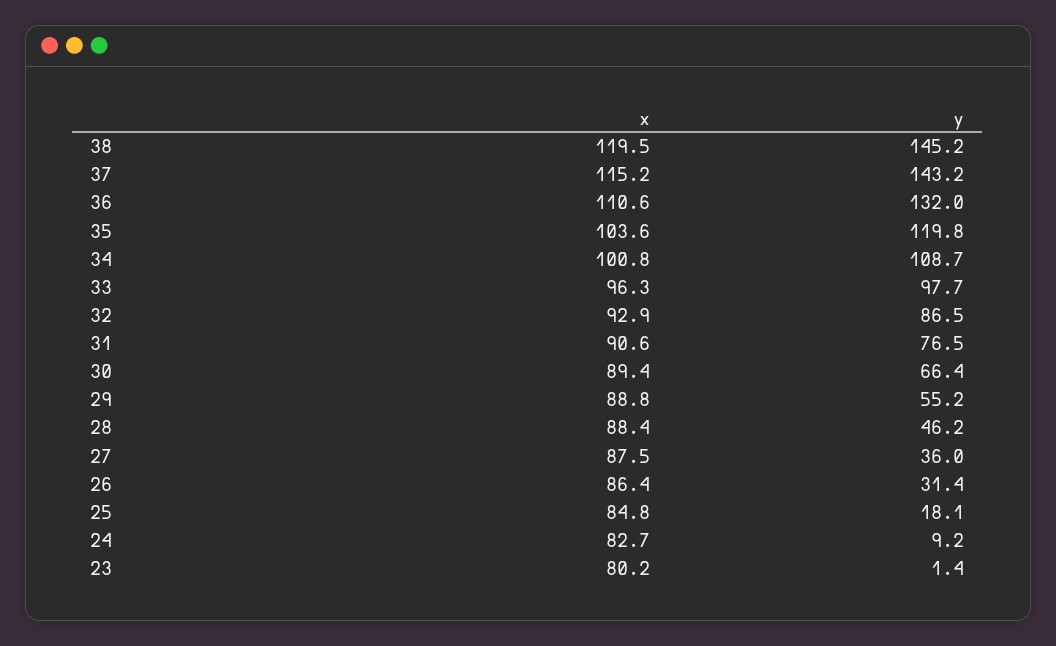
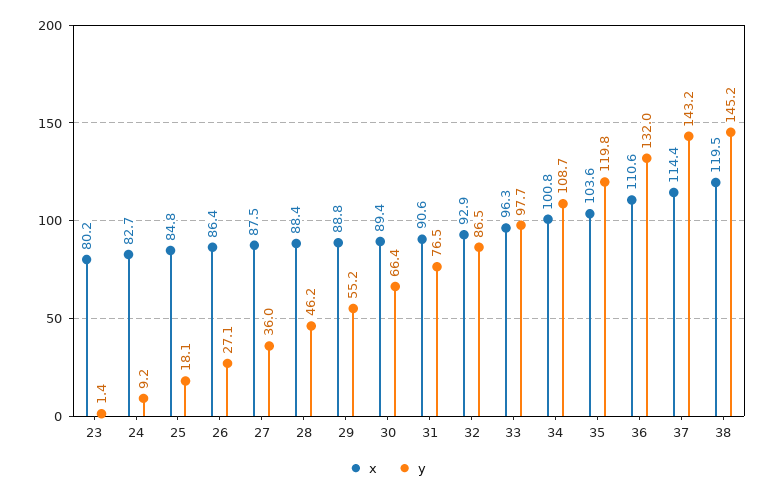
  {
    "x": {
      "38": 119.5,
-     "37": 115.2,
+     "37": 114.4,
      "36": 110.6,
      "35": 103.6,
      "34": 100.8,
      "33": 96.3,
      "32": 92.9,
      "31": 90.6,
      "30": 89.4,
      "29": 88.8,
      "28": 88.4,
      "27": 87.5,
      "26": 86.4,
      "25": 84.8,
      "24": 82.7,
      "23": 80.2
    },
    "y": {
      "38": 145.2,
      "37": 143.2,
      "36": 132,
      "35": 119.8,
      "34": 108.7,
      "33": 97.7,
      "32": 86.5,
      "31": 76.5,
      "30": 66.4,
      "29": 55.2,
      "28": 46.2,
      "27": 36,
-     "26": 31.4,
+     "26": 27.1,
      "25": 18.1,
      "24": 9.2,
      "23": 1.4
    }
  }

